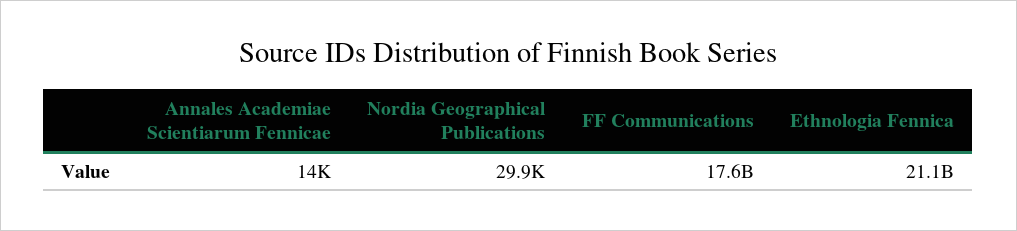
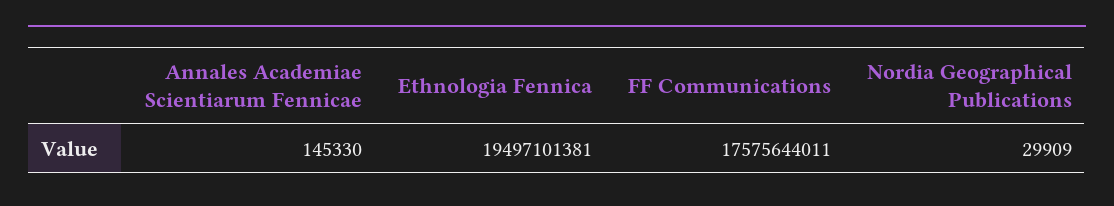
  {
-   "Annales Academiae Scientiarum Fennicae": 14000,
+   "Annales Academiae Scientiarum Fennicae": 145330,
    "Nordia Geographical Publications": 29909,
    "FF Communications": 17575644011,
-   "Ethnologia Fennica": 21100000000
+   "Ethnologia Fennica": 19497101381
  }

